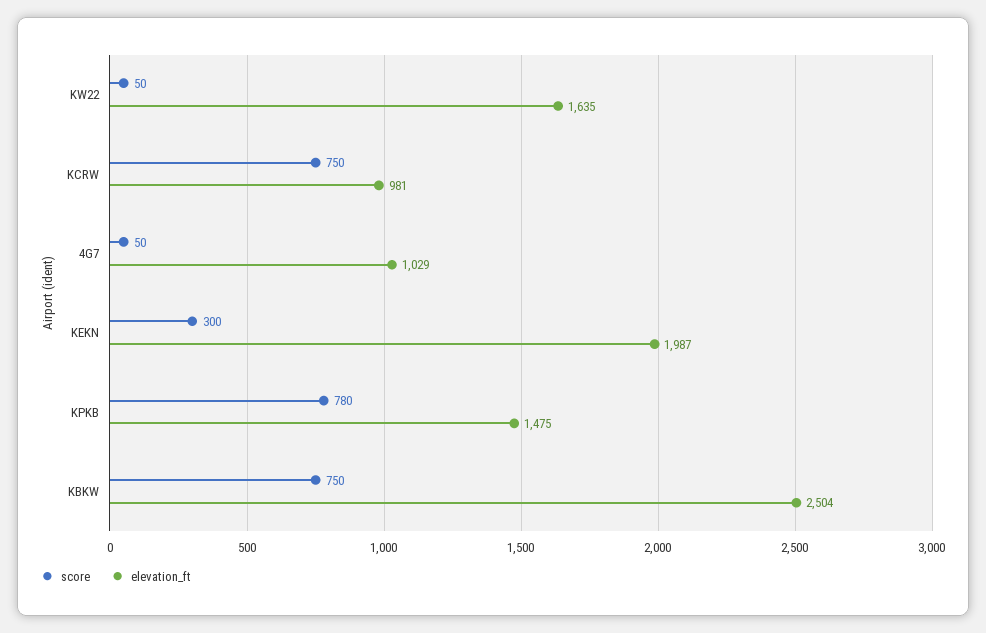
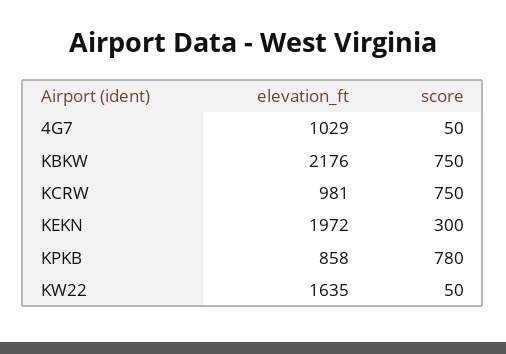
  {
    "score": {
      "KW22": 50,
      "KCRW": 750,
      "4G7": 50,
      "KEKN": 300,
      "KPKB": 780,
      "KBKW": 750
    },
    "elevation_ft": {
      "KW22": 1635,
      "KCRW": 981,
      "4G7": 1029,
-     "KEKN": 1987,
+     "KEKN": 1972,
-     "KPKB": 1475,
+     "KPKB": 858,
-     "KBKW": 2504
+     "KBKW": 2176
    }
  }

